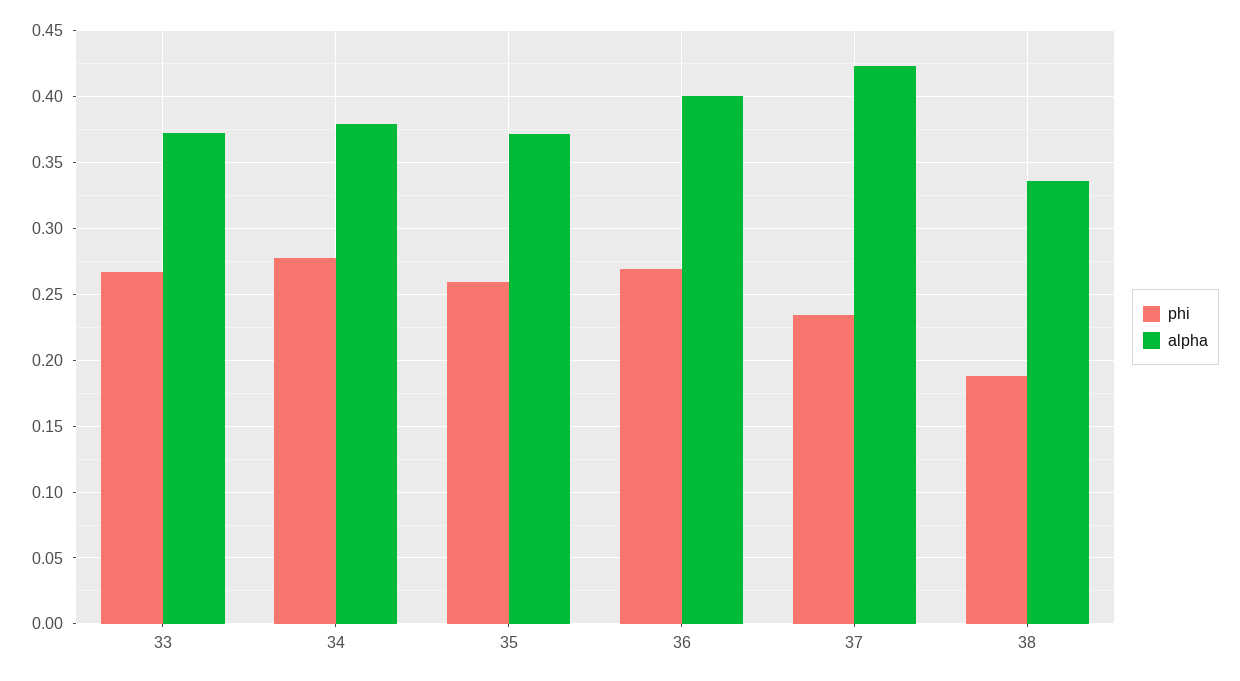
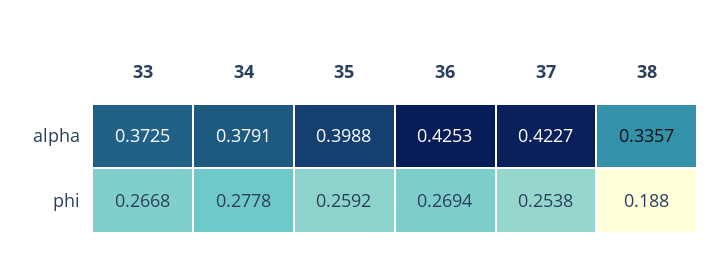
  {
    "phi": {
      "33": 0.2668,
      "34": 0.2778,
      "35": 0.2592,
      "36": 0.2694,
-     "37": 0.235,
+     "37": 0.2538,
      "38": 0.188
    },
    "alpha": {
      "33": 0.3725,
      "34": 0.3791,
-     "35": 0.37,
+     "35": 0.3988,
-     "36": 0.4,
+     "36": 0.4253,
      "37": 0.4227,
      "38": 0.3357
    }
  }

